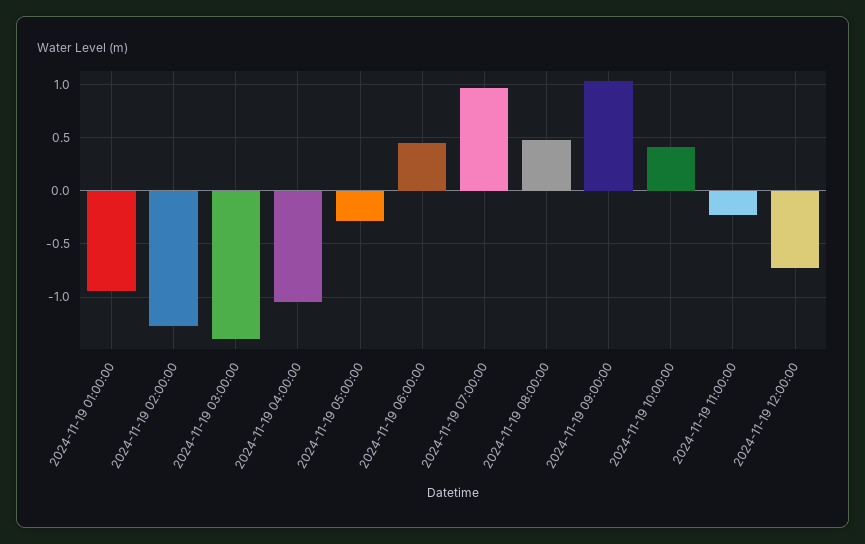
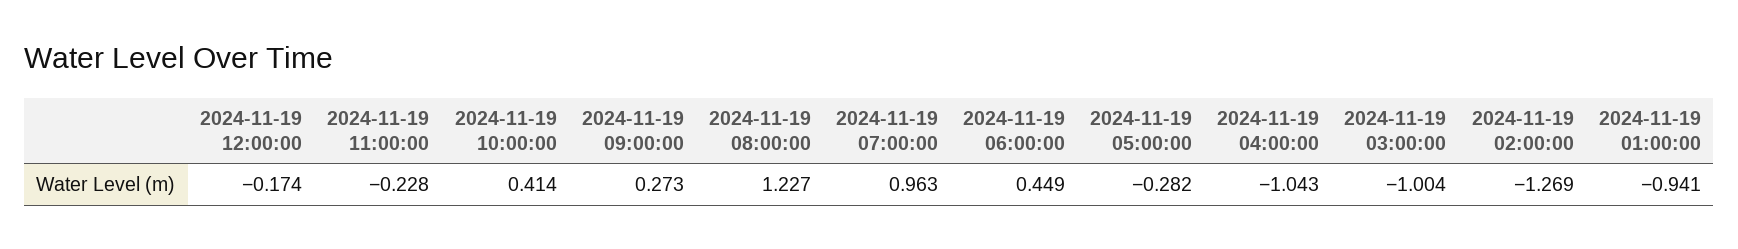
  {
    "2024-11-19 01:00:00": -0.941,
    "2024-11-19 02:00:00": -1.269,
-   "2024-11-19 03:00:00": -1.4,
+   "2024-11-19 03:00:00": -1.004,
    "2024-11-19 04:00:00": -1.043,
    "2024-11-19 05:00:00": -0.282,
    "2024-11-19 06:00:00": 0.449,
    "2024-11-19 07:00:00": 0.963,
-   "2024-11-19 08:00:00": 0.5,
+   "2024-11-19 08:00:00": 1.227,
-   "2024-11-19 09:00:00": 1,
+   "2024-11-19 09:00:00": 0.273,
    "2024-11-19 10:00:00": 0.414,
    "2024-11-19 11:00:00": -0.228,
-   "2024-11-19 12:00:00": -0.7
+   "2024-11-19 12:00:00": -0.174
  }

